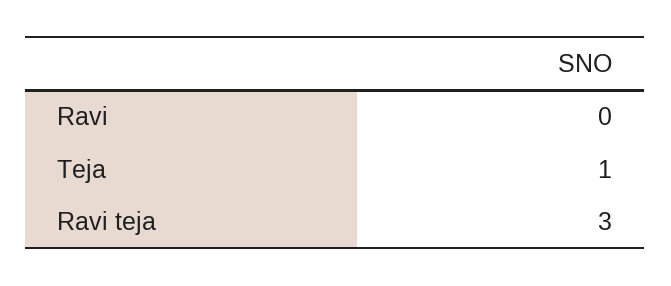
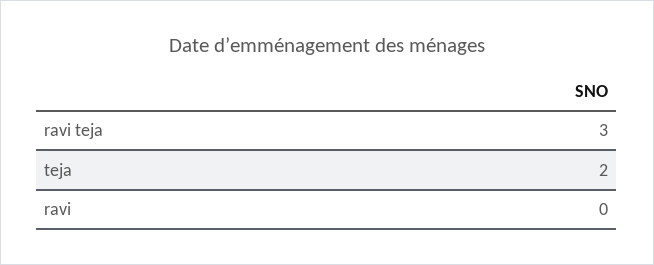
  {
    "Ravi": 0,
-   "Teja": 1,
+   "Teja": 2,
    "Ravi teja": 3
  }

